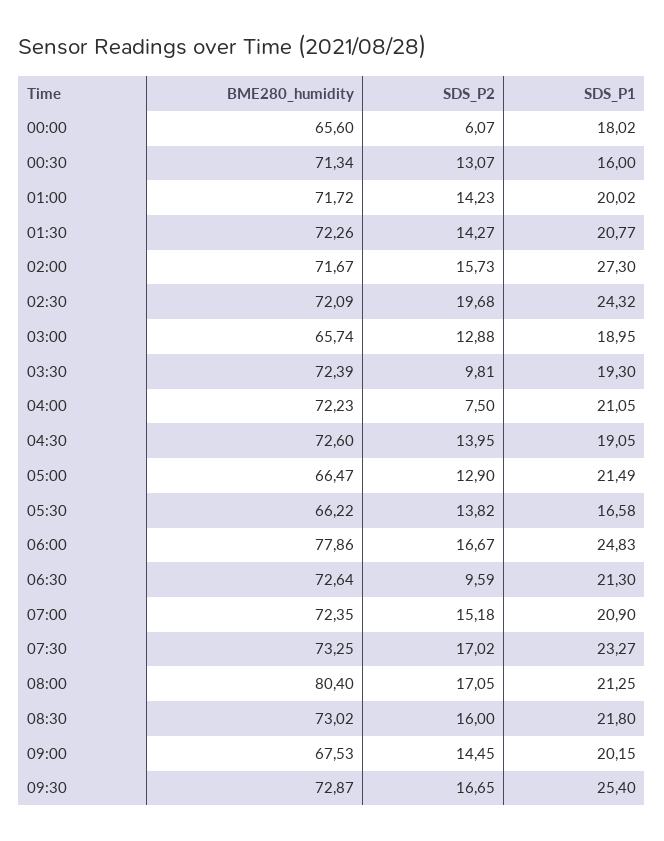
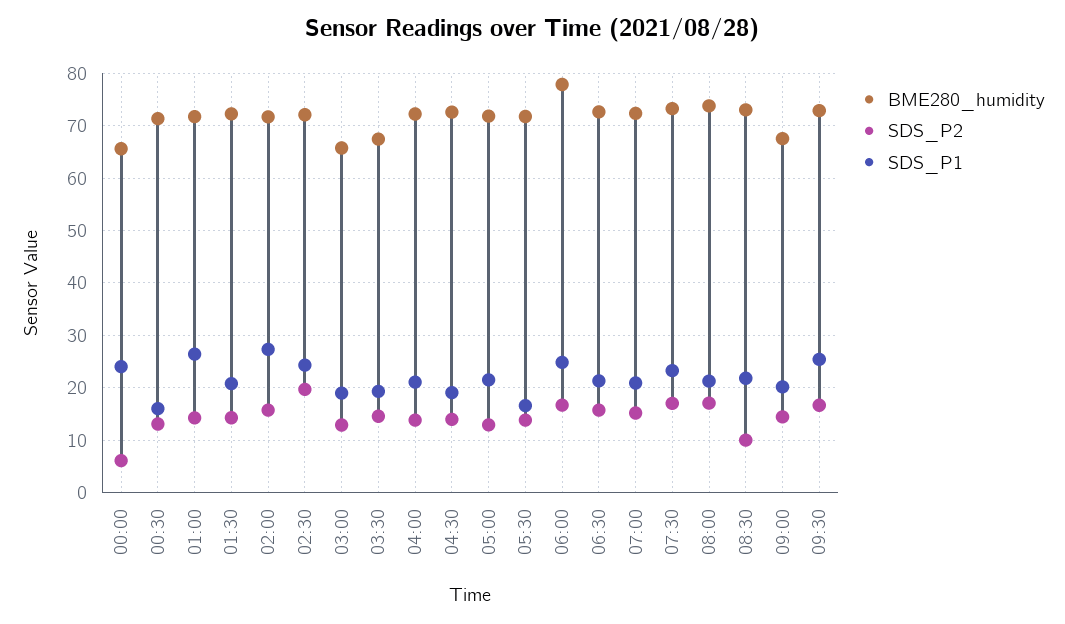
  {
    "BME280_humidity": {
      "00:00": 65.6,
      "00:30": 71.34,
      "01:00": 71.72,
      "01:30": 72.26,
      "02:00": 71.67,
      "02:30": 72.09,
      "03:00": 65.74,
-     "03:30": 72.39,
+     "03:30": 68,
      "04:00": 72.23,
      "04:30": 72.6,
-     "05:00": 66.47,
+     "05:00": 72,
-     "05:30": 66.22,
+     "05:30": 72,
      "06:00": 77.86,
      "06:30": 72.64,
      "07:00": 72.35,
      "07:30": 73.25,
-     "08:00": 80.4,
+     "08:00": 74,
      "08:30": 73.02,
      "09:00": 67.53,
      "09:30": 72.87
    },
    "SDS_P2": {
      "00:00": 6.07,
      "00:30": 13.07,
      "01:00": 14.23,
      "01:30": 14.27,
      "02:00": 15.73,
      "02:30": 19.68,
      "03:00": 12.88,
-     "03:30": 9.81,
+     "03:30": 14,
-     "04:00": 7.5,
+     "04:00": 14,
      "04:30": 13.95,
      "05:00": 12.9,
      "05:30": 13.82,
      "06:00": 16.67,
-     "06:30": 9.59,
+     "06:30": 16,
      "07:00": 15.18,
      "07:30": 17.02,
      "08:00": 17.05,
-     "08:30": 16,
+     "08:30": 10,
      "09:00": 14.45,
      "09:30": 16.65
    },
    "SDS_P1": {
-     "00:00": 18.02,
+     "00:00": 24,
      "00:30": 16,
-     "01:00": 20.02,
+     "01:00": 26,
      "01:30": 20.77,
      "02:00": 27.3,
      "02:30": 24.32,
      "03:00": 18.95,
      "03:30": 19.3,
      "04:00": 21.05,
      "04:30": 19.05,
      "05:00": 21.49,
      "05:30": 16.58,
      "06:00": 24.83,
      "06:30": 21.3,
      "07:00": 20.9,
      "07:30": 23.27,
      "08:00": 21.25,
      "08:30": 21.8,
      "09:00": 20.15,
      "09:30": 25.4
    }
  }

